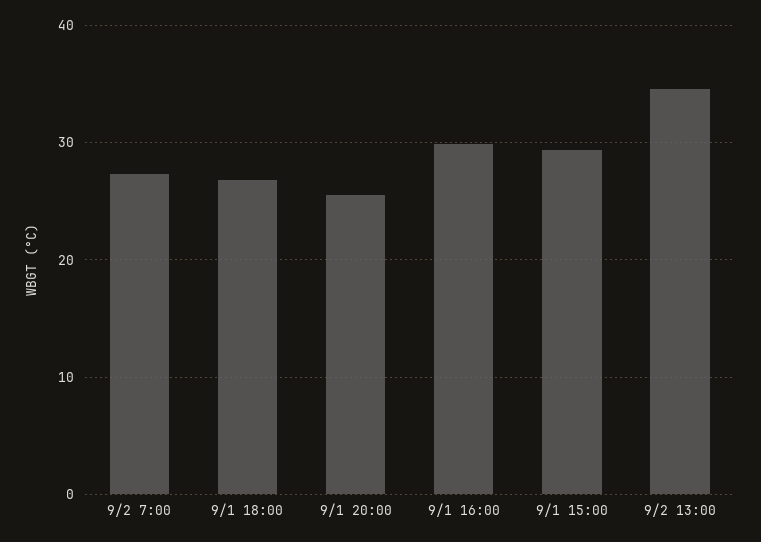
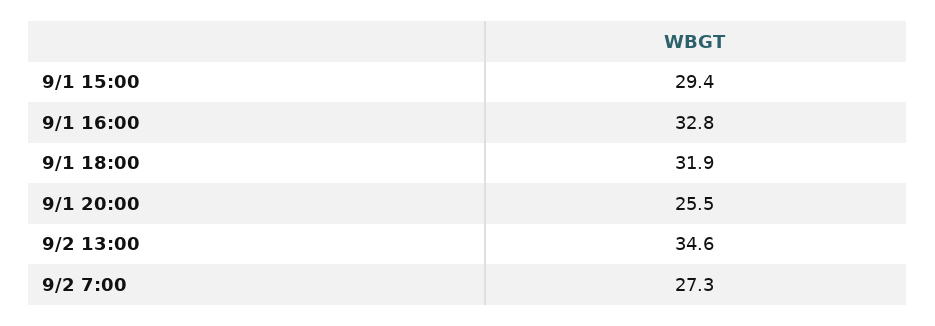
  {
    "9/2 7:00": 27.3,
-   "9/1 18:00": 27,
+   "9/1 18:00": 31.9,
    "9/1 20:00": 25.5,
-   "9/1 16:00": 30,
+   "9/1 16:00": 32.8,
    "9/1 15:00": 29.4,
    "9/2 13:00": 34.6
  }

